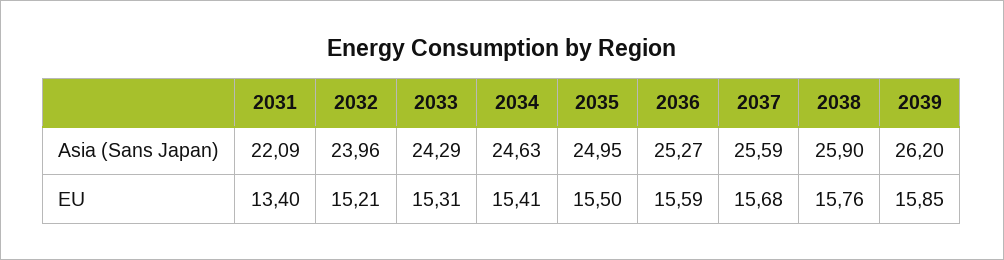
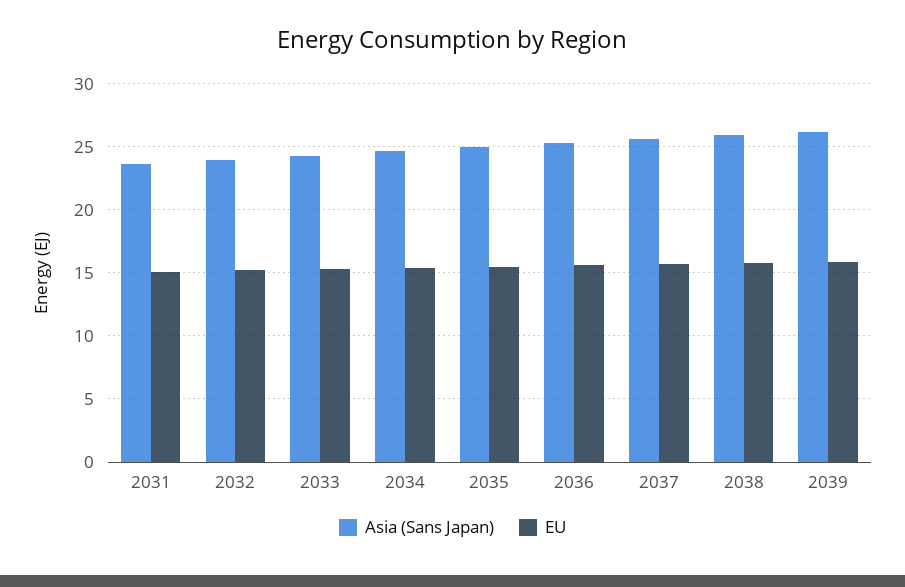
  {
    "Asia (Sans Japan)": {
-     "2031": 22.09,
+     "2031": 23.5,
      "2032": 23.96,
      "2033": 24.29,
      "2034": 24.63,
      "2035": 24.95,
      "2036": 25.27,
      "2037": 25.59,
      "2038": 25.9,
      "2039": 26.2
    },
    "EU": {
-     "2031": 13.4,
+     "2031": 15,
      "2032": 15.21,
      "2033": 15.31,
      "2034": 15.41,
      "2035": 15.5,
      "2036": 15.59,
      "2037": 15.68,
      "2038": 15.76,
      "2039": 15.85
    }
  }

